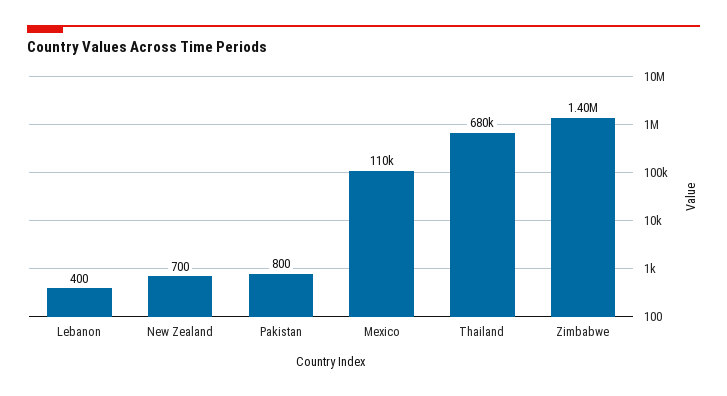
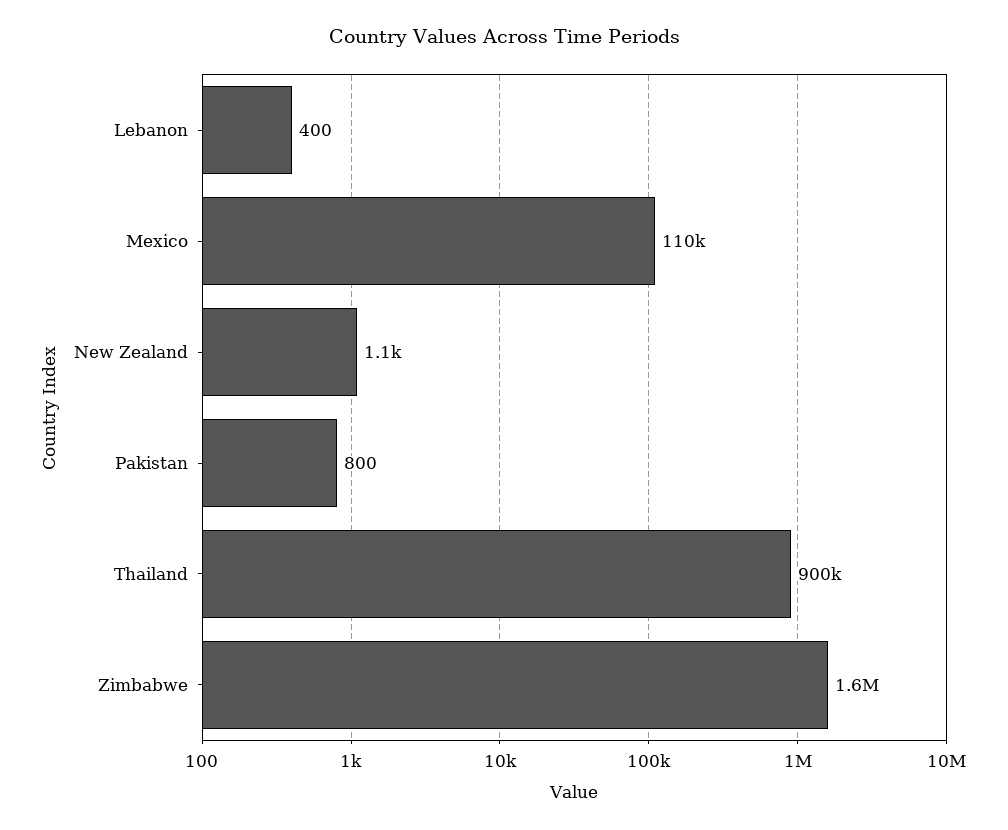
  {
    "Lebanon": 400,
-   "New Zealand": 700,
+   "New Zealand": 1100,
    "Pakistan": 800,
    "Mexico": 110000,
-   "Thailand": 680000,
+   "Thailand": 900000,
-   "Zimbabwe": 1400000
+   "Zimbabwe": 1600000
  }

